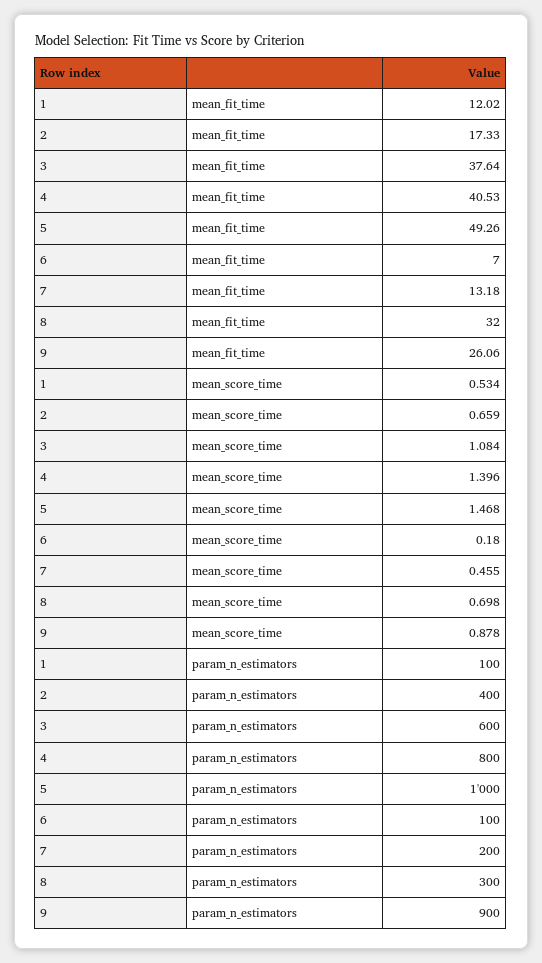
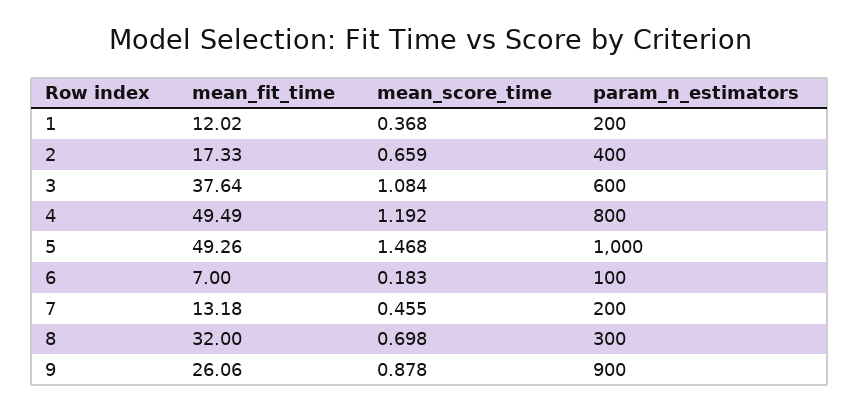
  {
    "1": {
      "mean_fit_time": 12.02,
-     "mean_score_time": 0.534,
+     "mean_score_time": 0.368,
-     "param_n_estimators": 100
+     "param_n_estimators": 200
    },
    "2": {
      "mean_fit_time": 17.33,
      "mean_score_time": 0.659,
      "param_n_estimators": 400
    },
    "3": {
      "mean_fit_time": 37.64,
      "mean_score_time": 1.084,
      "param_n_estimators": 600
    },
    "4": {
-     "mean_fit_time": 40.53,
+     "mean_fit_time": 49.49,
-     "mean_score_time": 1.396,
+     "mean_score_time": 1.192,
      "param_n_estimators": 800
    },
    "5": {
      "mean_fit_time": 49.26,
      "mean_score_time": 1.468,
      "param_n_estimators": 1000
    },
    "6": {
      "mean_fit_time": 7,
-     "mean_score_time": 0.18,
+     "mean_score_time": 0.183,
      "param_n_estimators": 100
    },
    "7": {
      "mean_fit_time": 13.18,
      "mean_score_time": 0.455,
      "param_n_estimators": 200
    },
    "8": {
      "mean_fit_time": 32,
      "mean_score_time": 0.698,
      "param_n_estimators": 300
    },
    "9": {
      "mean_fit_time": 26.06,
      "mean_score_time": 0.878,
      "param_n_estimators": 900
    }
  }

